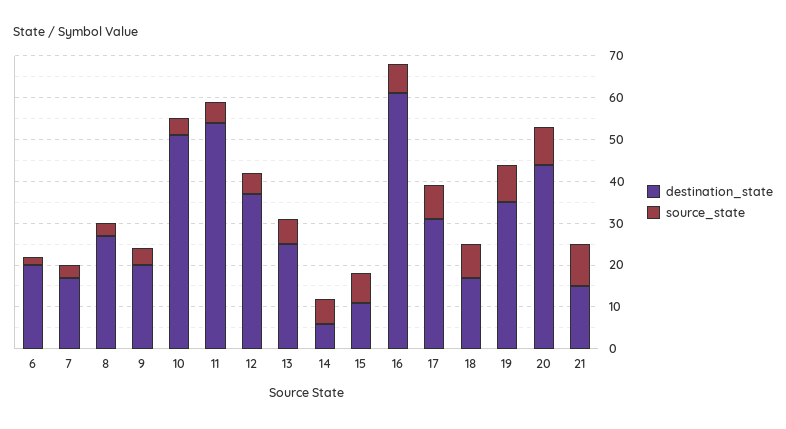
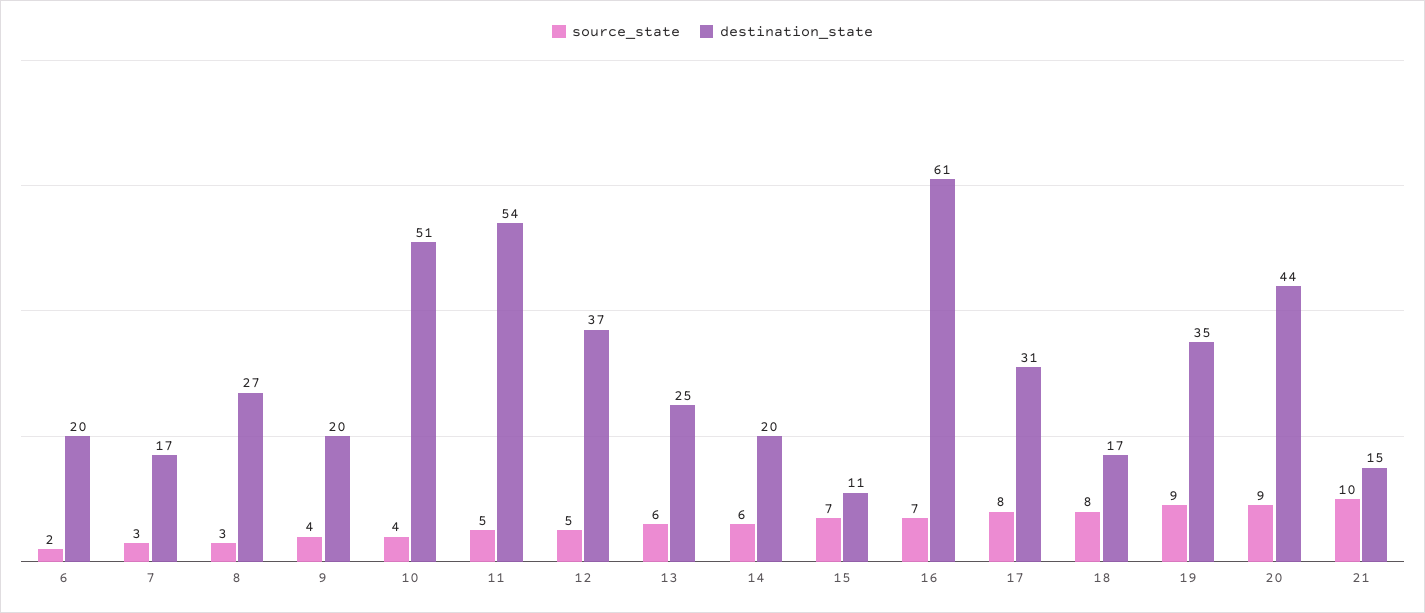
  {
    "destination_state": {
      "6": 20,
      "7": 17,
      "8": 27,
      "9": 20,
      "10": 51,
      "11": 54,
      "12": 37,
      "13": 25,
-     "14": 5,
+     "14": 20,
      "15": 11,
      "16": 61,
      "17": 31,
      "18": 17,
      "19": 35,
      "20": 44,
      "21": 15
    },
    "source_state": {
      "6": 2,
      "7": 3,
      "8": 3,
      "9": 4,
      "10": 4,
      "11": 5,
      "12": 5,
      "13": 6,
      "14": 6,
      "15": 7,
      "16": 7,
      "17": 8,
      "18": 8,
      "19": 9,
      "20": 9,
      "21": 10
    }
  }

